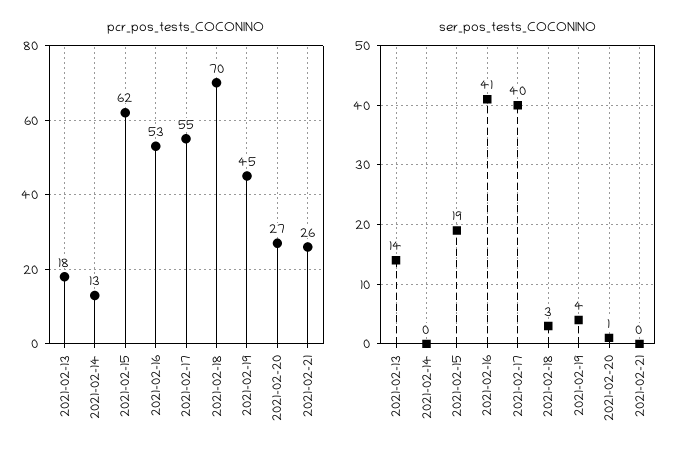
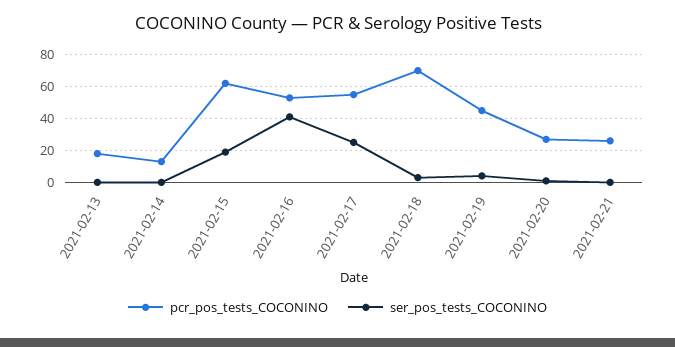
  {
    "pcr_pos_tests_COCONINO": {
      "2021-02-13": 18,
      "2021-02-14": 13,
      "2021-02-15": 62,
      "2021-02-16": 53,
      "2021-02-17": 55,
      "2021-02-18": 70,
      "2021-02-19": 45,
      "2021-02-20": 27,
      "2021-02-21": 26
    },
    "ser_pos_tests_COCONINO": {
-     "2021-02-13": 14,
+     "2021-02-13": 0,
      "2021-02-14": 0,
      "2021-02-15": 19,
      "2021-02-16": 41,
-     "2021-02-17": 40,
+     "2021-02-17": 25,
      "2021-02-18": 3,
      "2021-02-19": 4,
      "2021-02-20": 1,
      "2021-02-21": 0
    }
  }

